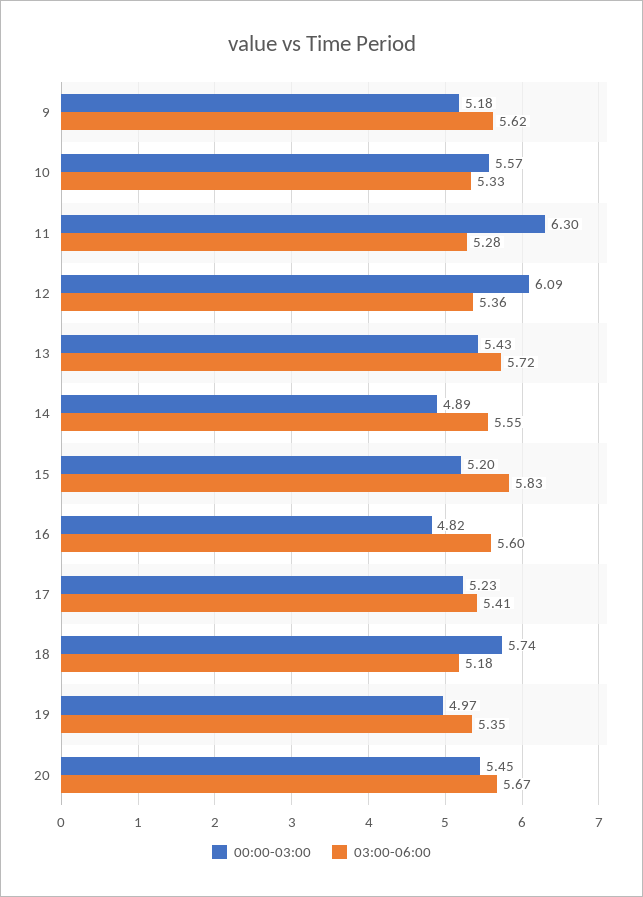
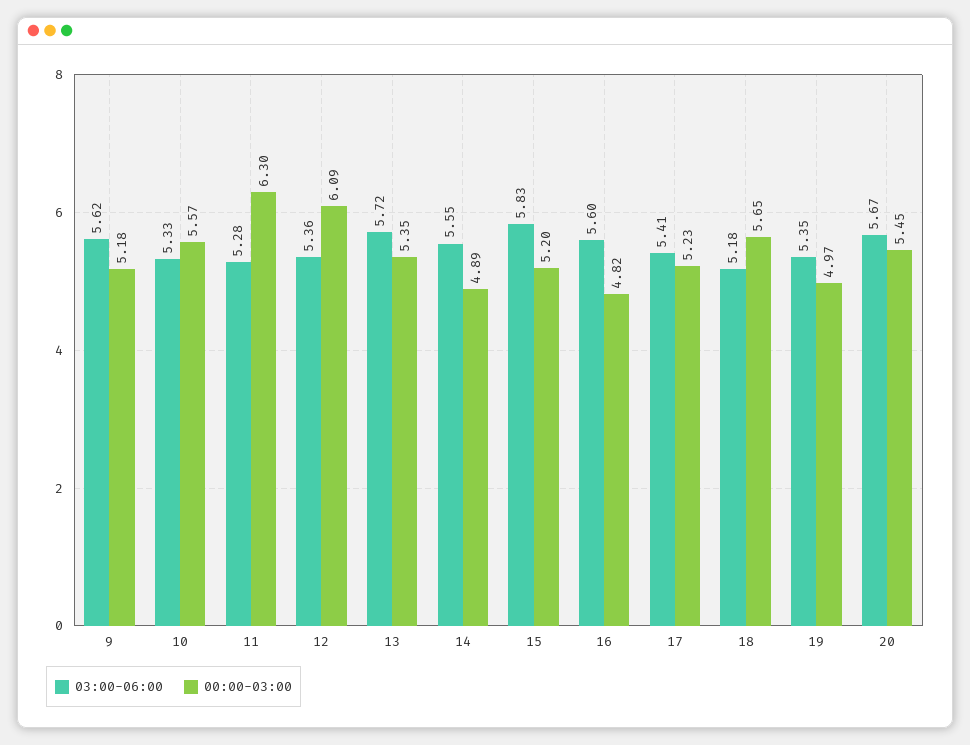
  {
    "00:00-03:00": {
      "9": 5.18,
      "10": 5.57,
      "11": 6.3,
      "12": 6.09,
-     "13": 5.43,
+     "13": 5.35,
      "14": 4.89,
      "15": 5.2,
      "16": 4.82,
      "17": 5.23,
-     "18": 5.74,
+     "18": 5.65,
      "19": 4.97,
      "20": 5.45
    },
    "03:00-06:00": {
      "9": 5.62,
      "10": 5.33,
      "11": 5.28,
      "12": 5.36,
      "13": 5.72,
      "14": 5.55,
      "15": 5.83,
      "16": 5.6,
      "17": 5.41,
      "18": 5.18,
      "19": 5.35,
      "20": 5.67
    }
  }

